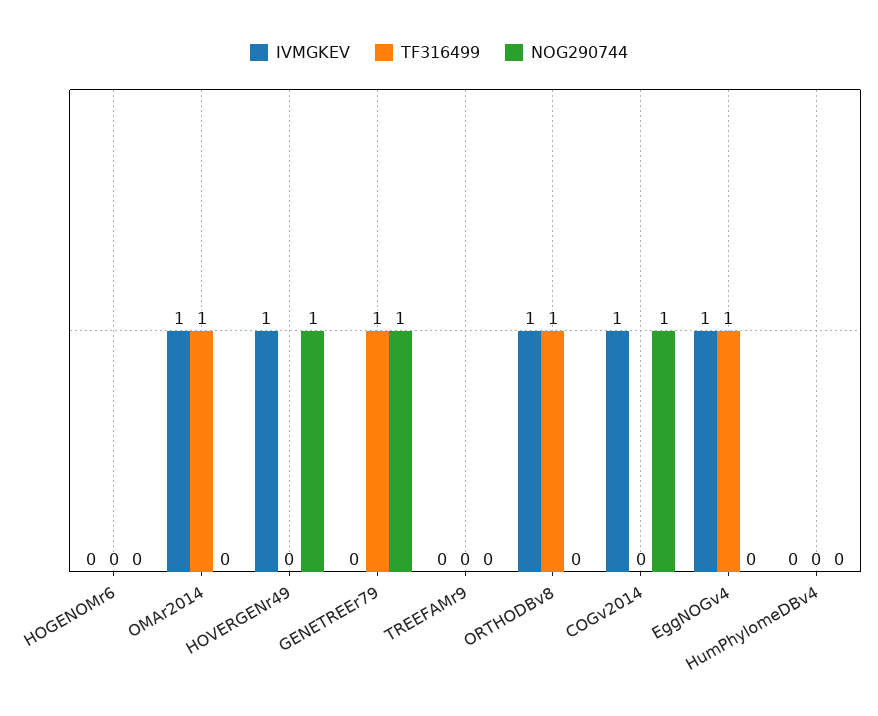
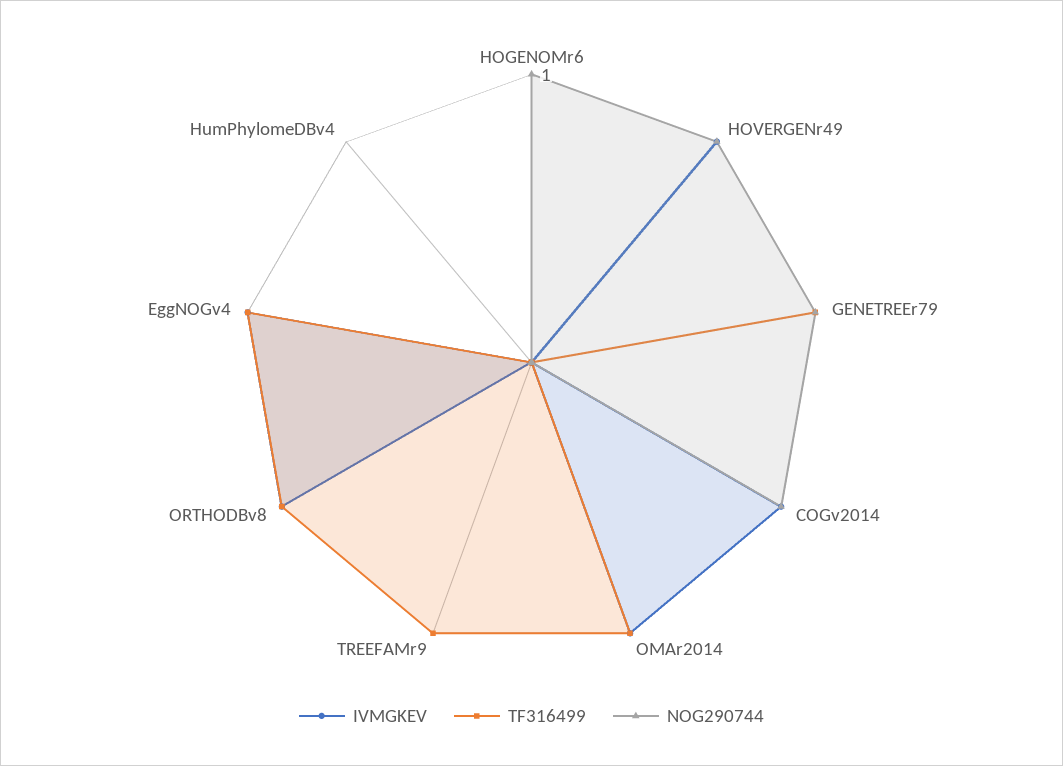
  {
    "IVMGKEV": {
      "HOGENOMr6": 0,
      "OMAr2014": 1,
      "HOVERGENr49": 1,
      "GENETREEr79": 0,
      "TREEFAMr9": 0,
      "ORTHODBv8": 1,
      "COGv2014": 1,
      "EggNOGv4": 1,
      "HumPhylomeDBv4": 0
    },
    "TF316499": {
      "HOGENOMr6": 0,
      "OMAr2014": 1,
      "HOVERGENr49": 0,
      "GENETREEr79": 1,
-     "TREEFAMr9": 0,
+     "TREEFAMr9": 1,
      "ORTHODBv8": 1,
      "COGv2014": 0,
      "EggNOGv4": 1,
      "HumPhylomeDBv4": 0
    },
    "NOG290744": {
-     "HOGENOMr6": 0,
+     "HOGENOMr6": 1,
      "OMAr2014": 0,
      "HOVERGENr49": 1,
      "GENETREEr79": 1,
      "TREEFAMr9": 0,
      "ORTHODBv8": 0,
      "COGv2014": 1,
      "EggNOGv4": 0,
      "HumPhylomeDBv4": 0
    }
  }

